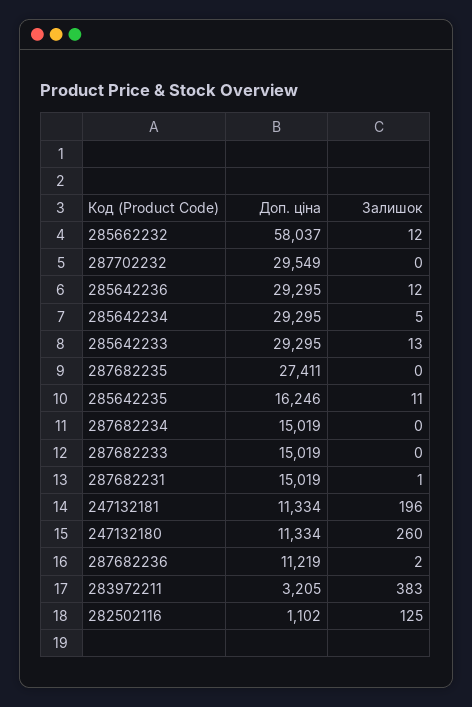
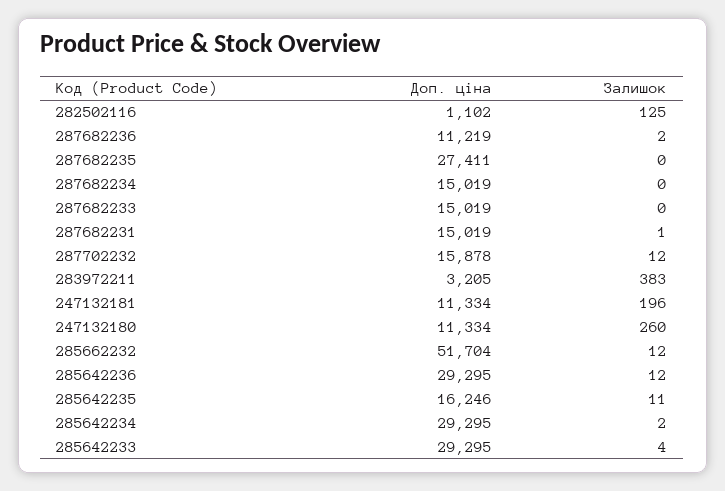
  {
    "Доп. ціна": {
-     "285662232": 58037,
+     "285662232": 51704,
-     "287702232": 29549,
+     "287702232": 15878,
      "285642236": 29295,
      "285642234": 29295,
      "285642233": 29295,
      "287682235": 27411,
      "285642235": 16246,
      "287682234": 15019,
      "287682233": 15019,
      "287682231": 15019,
      "247132181": 11334,
      "247132180": 11334,
      "287682236": 11219,
      "283972211": 3205,
      "282502116": 1102
    },
    "Залишок": {
      "285662232": 12,
-     "287702232": 0,
+     "287702232": 12,
      "285642236": 12,
-     "285642234": 5,
+     "285642234": 2,
-     "285642233": 13,
+     "285642233": 4,
      "287682235": 0,
      "285642235": 11,
      "287682234": 0,
      "287682233": 0,
      "287682231": 1,
      "247132181": 196,
      "247132180": 260,
      "287682236": 2,
      "283972211": 383,
      "282502116": 125
    }
  }

